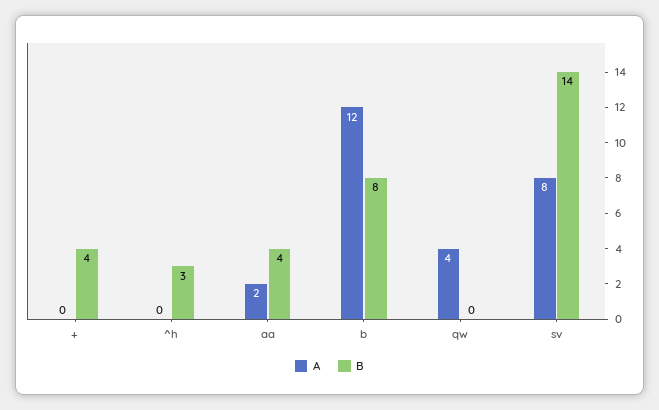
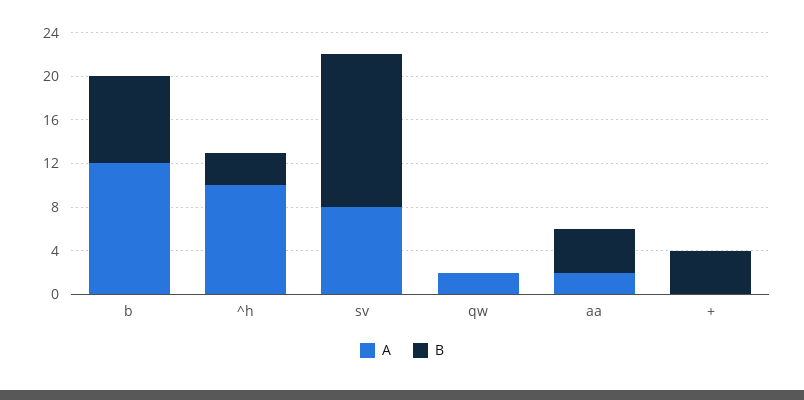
  {
    "A": {
      "+": 0,
-     "^h": 0,
+     "^h": 10,
      "aa": 2,
      "b": 12,
-     "qw": 4,
+     "qw": 2,
      "sv": 8
    },
    "B": {
      "+": 4,
      "^h": 3,
      "aa": 4,
      "b": 8,
      "qw": 0,
      "sv": 14
    }
  }

